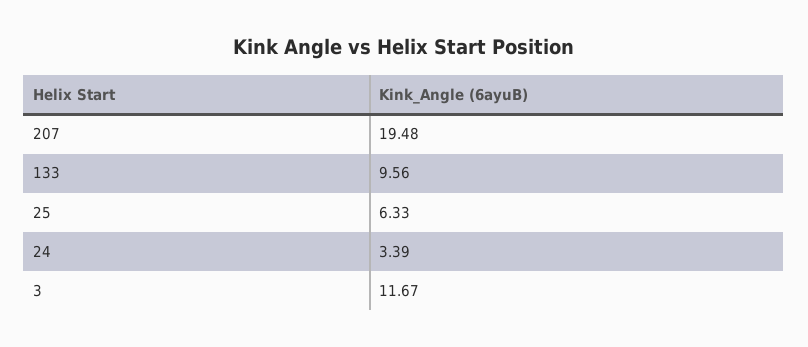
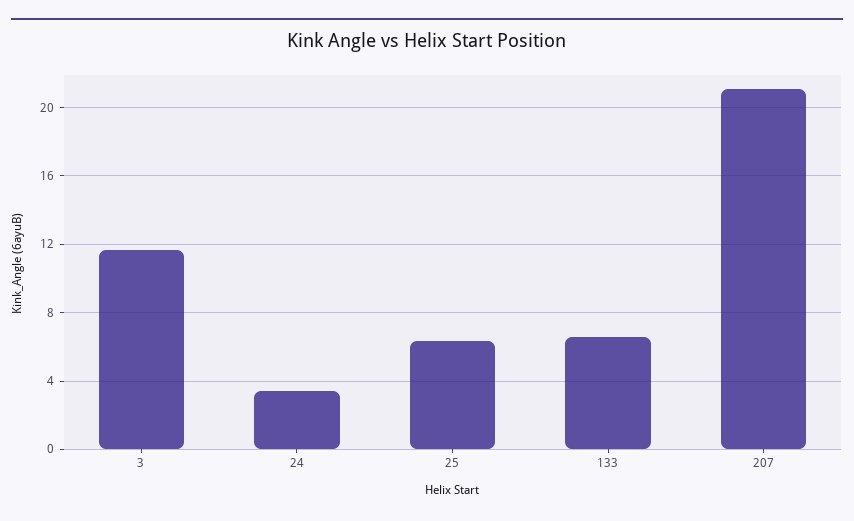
  {
-   "207": 19.48,
+   "207": 21,
-   "133": 9.56,
+   "133": 6.5,
    "25": 6.33,
    "24": 3.39,
    "3": 11.67
  }

